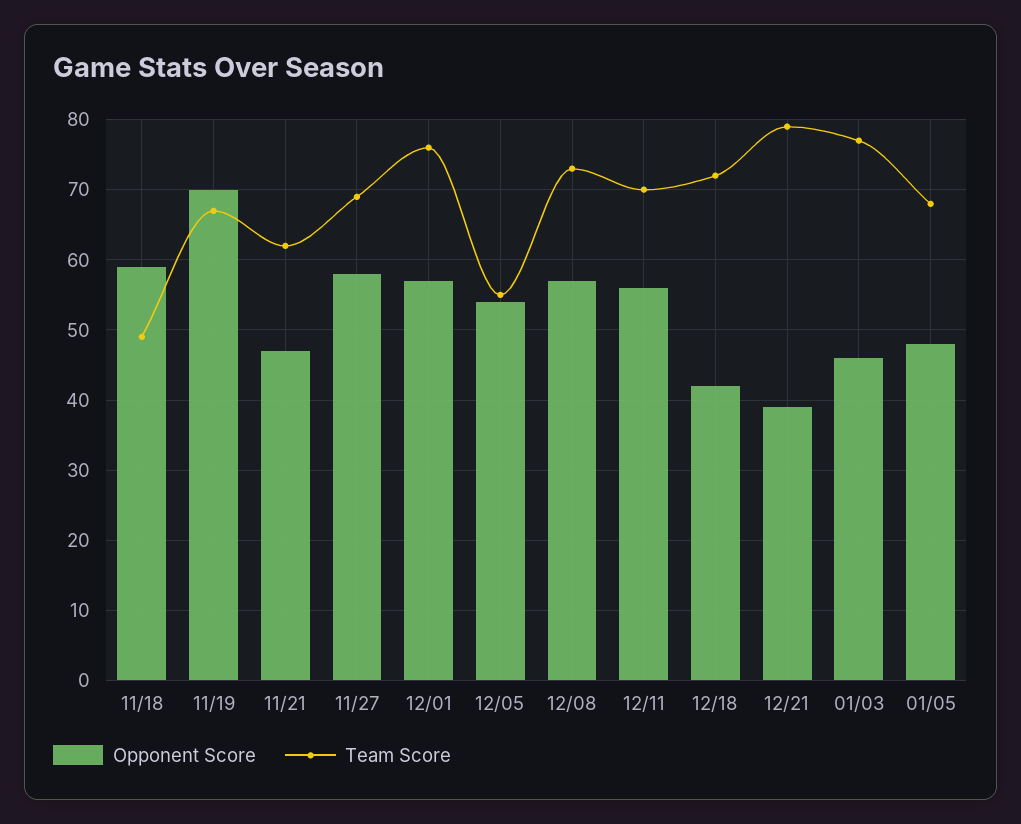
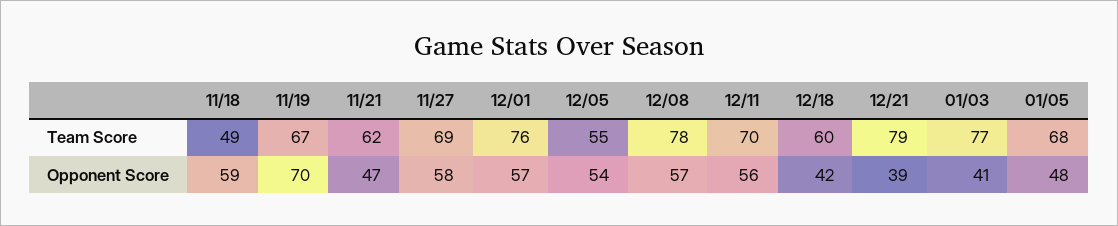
  {
    "Opponent Score": {
      "11/18": 59,
      "11/19": 70,
      "11/21": 47,
      "11/27": 58,
      "12/01": 57,
      "12/05": 54,
      "12/08": 57,
      "12/11": 56,
      "12/18": 42,
      "12/21": 39,
-     "01/03": 46,
+     "01/03": 41,
      "01/05": 48
    },
    "Team Score": {
      "11/18": 49,
      "11/19": 67,
      "11/21": 62,
      "11/27": 69,
      "12/01": 76,
      "12/05": 55,
-     "12/08": 73,
+     "12/08": 78,
      "12/11": 70,
-     "12/18": 72,
+     "12/18": 60,
      "12/21": 79,
      "01/03": 77,
      "01/05": 68
    }
  }

